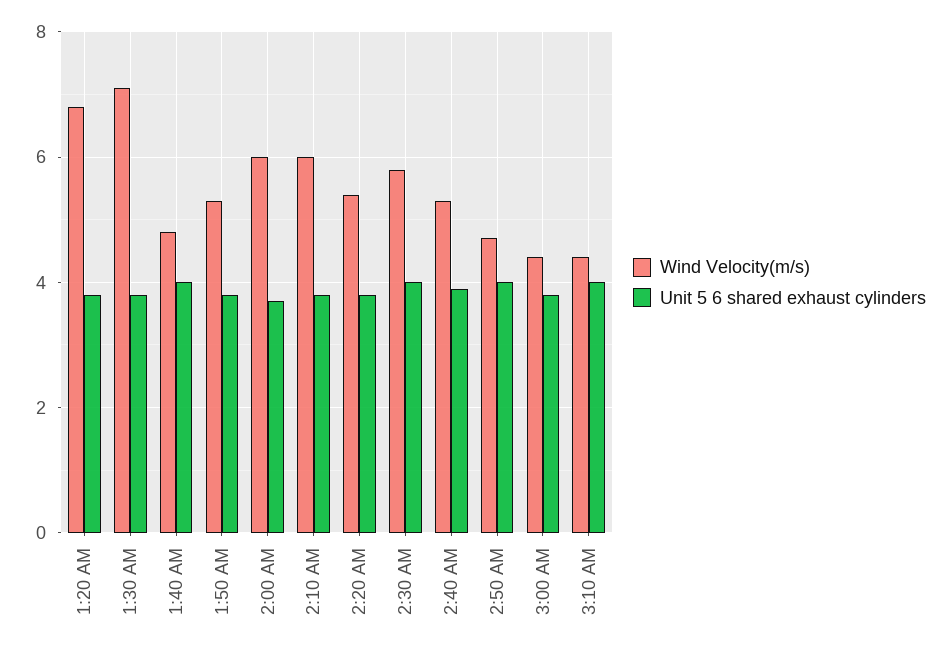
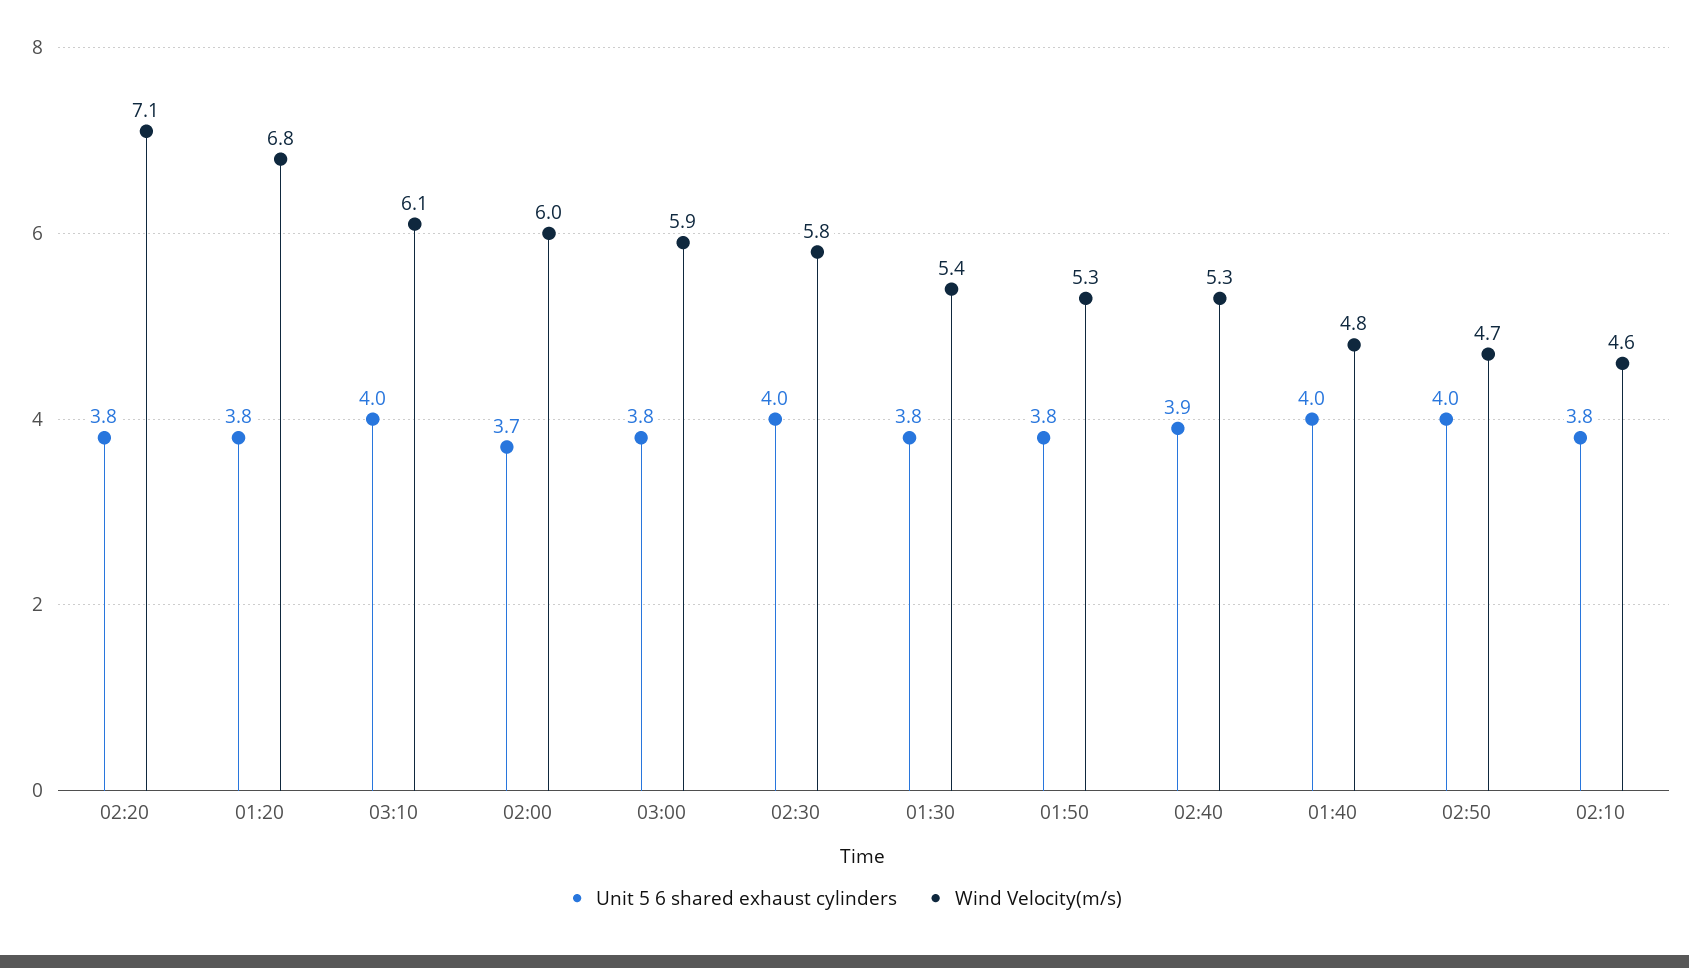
  {
    "Wind Velocity(m/s)": {
      "1:20 AM": 6.8,
-     "1:30 AM": 7,
+     "1:30 AM": 5.4,
      "1:40 AM": 4.8,
      "1:50 AM": 5.3,
      "2:00 AM": 6,
-     "2:10 AM": 6,
+     "2:10 AM": 4.6,
-     "2:20 AM": 5.5,
+     "2:20 AM": 7.1,
      "2:30 AM": 5.8,
      "2:40 AM": 5.3,
      "2:50 AM": 4.7,
-     "3:00 AM": 4.5,
+     "3:00 AM": 5.9,
-     "3:10 AM": 4.5
+     "3:10 AM": 6.1
    },
    "Unit 5 6 shared exhaust cylinders": {
      "1:20 AM": 3.8,
      "1:30 AM": 3.8,
      "1:40 AM": 4,
      "1:50 AM": 3.8,
      "2:00 AM": 3.7,
      "2:10 AM": 3.8,
      "2:20 AM": 3.8,
      "2:30 AM": 4,
      "2:40 AM": 3.9,
      "2:50 AM": 4,
      "3:00 AM": 3.8,
      "3:10 AM": 4
    }
  }

